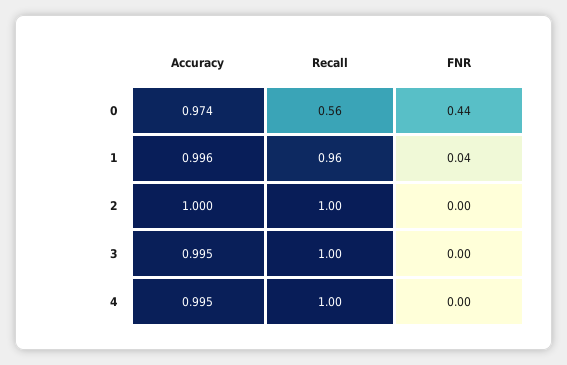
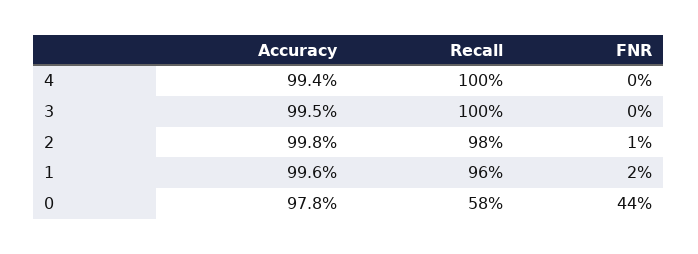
  {
    "Accuracy": {
-     "0": 0.974,
+     "0": 0.978,
      "1": 0.996,
-     "2": 1,
+     "2": 0.998,
      "3": 0.995,
-     "4": 0.995
+     "4": 0.994
    },
    "Recall": {
-     "0": 0.56,
+     "0": 0.58,
      "1": 0.96,
-     "2": 1,
+     "2": 0.98,
      "3": 1,
      "4": 1
    },
    "FNR": {
      "0": 0.44,
-     "1": 0.04,
+     "1": 0.02,
-     "2": 0,
+     "2": 0.01,
      "3": 0,
      "4": 0
    }
  }

